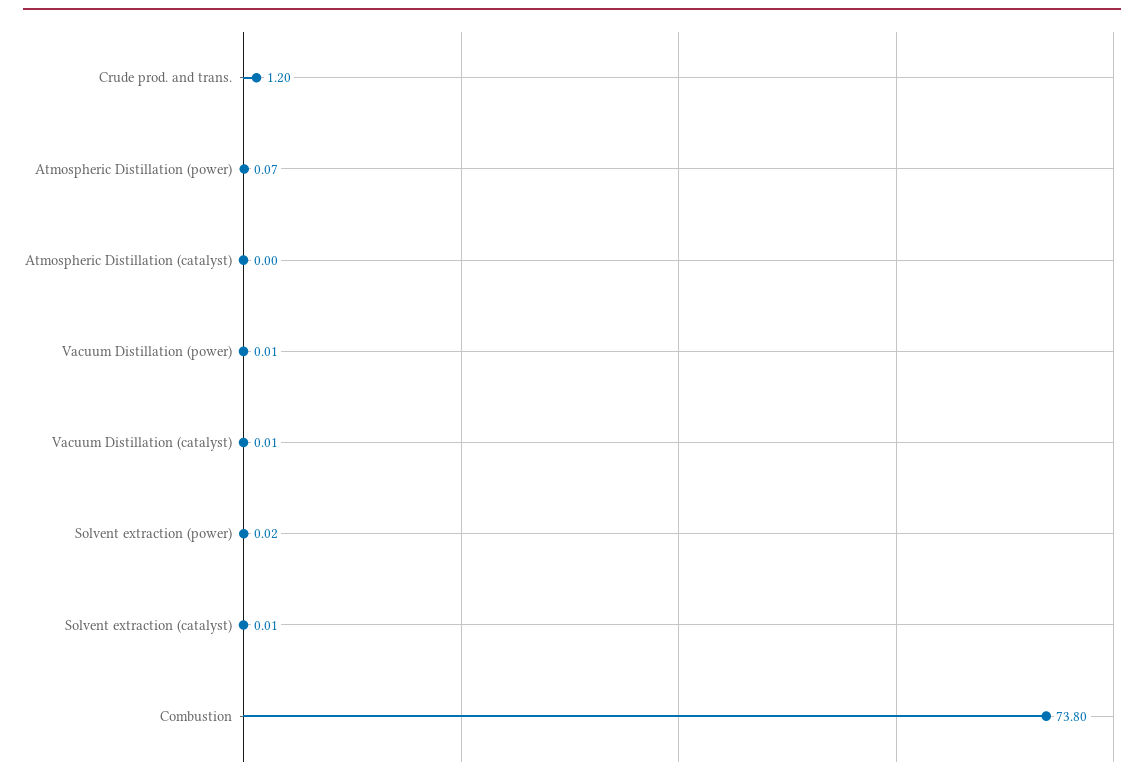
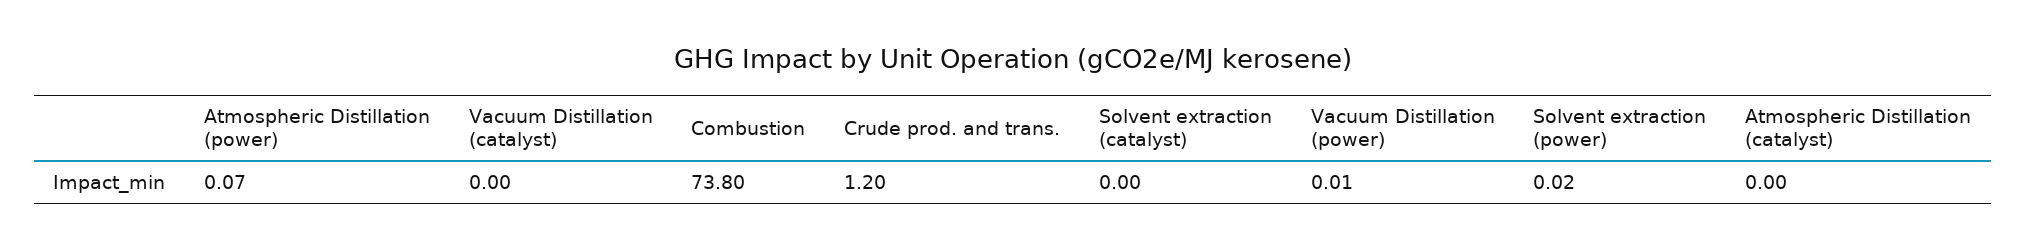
  {
    "Crude prod. and trans.": 1.2,
    "Atmospheric Distillation (power)": 0.07,
    "Atmospheric Distillation (catalyst)": 0,
    "Vacuum Distillation (power)": 0.01,
-   "Vacuum Distillation (catalyst)": 0.01,
+   "Vacuum Distillation (catalyst)": 0,
    "Solvent extraction (power)": 0.02,
-   "Solvent extraction (catalyst)": 0.01,
+   "Solvent extraction (catalyst)": 0,
    "Combustion": 73.8
  }

